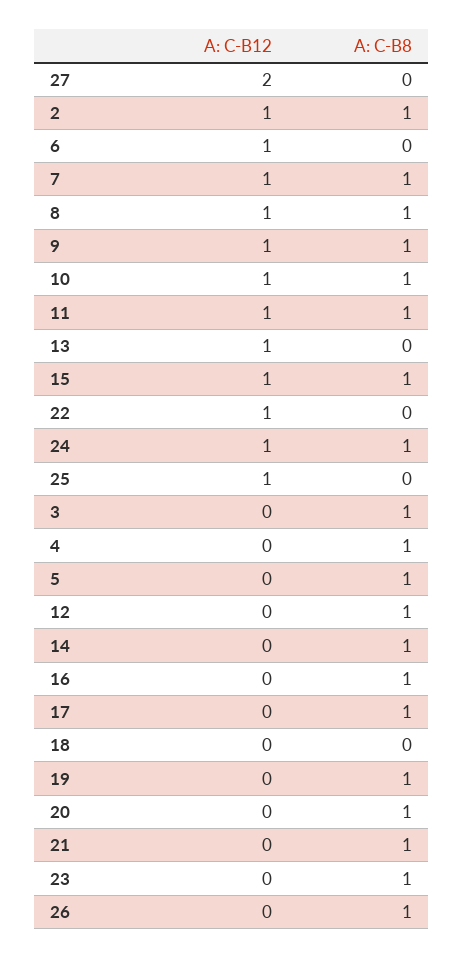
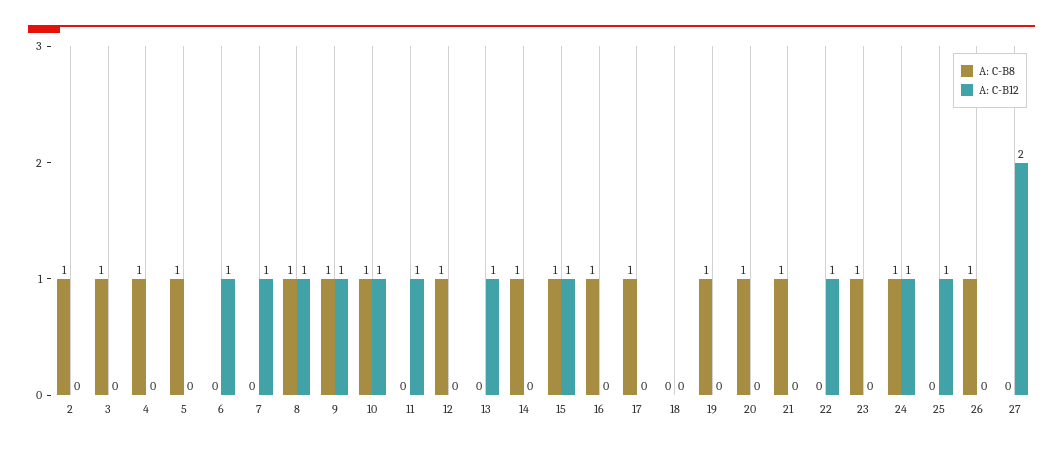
  {
    "A: C-B12": {
      "27": 2,
-     "2": 1,
+     "2": 0,
      "6": 1,
      "7": 1,
      "8": 1,
      "9": 1,
      "10": 1,
      "11": 1,
      "13": 1,
      "15": 1,
      "22": 1,
      "24": 1,
      "25": 1,
      "3": 0,
      "4": 0,
      "5": 0,
      "12": 0,
      "14": 0,
      "16": 0,
      "17": 0,
      "18": 0,
      "19": 0,
      "20": 0,
      "21": 0,
      "23": 0,
      "26": 0
    },
    "A: C-B8": {
      "27": 0,
      "2": 1,
      "6": 0,
-     "7": 1,
+     "7": 0,
      "8": 1,
      "9": 1,
      "10": 1,
-     "11": 1,
+     "11": 0,
      "13": 0,
      "15": 1,
      "22": 0,
      "24": 1,
      "25": 0,
      "3": 1,
      "4": 1,
      "5": 1,
      "12": 1,
      "14": 1,
      "16": 1,
      "17": 1,
      "18": 0,
      "19": 1,
      "20": 1,
      "21": 1,
      "23": 1,
      "26": 1
    }
  }

